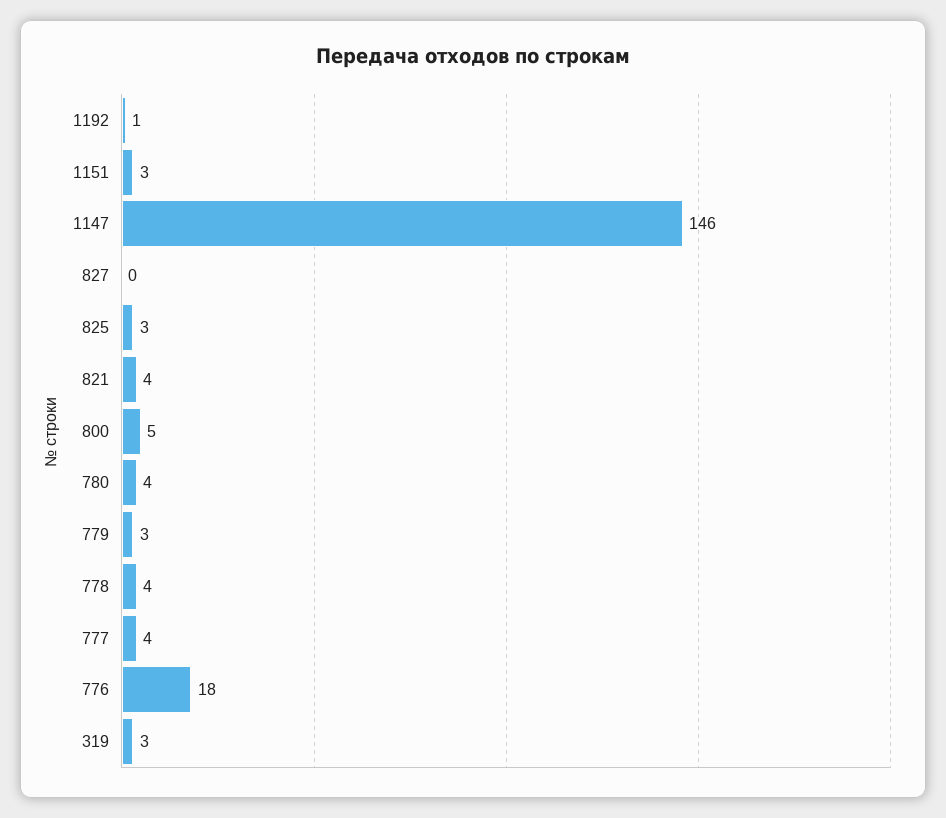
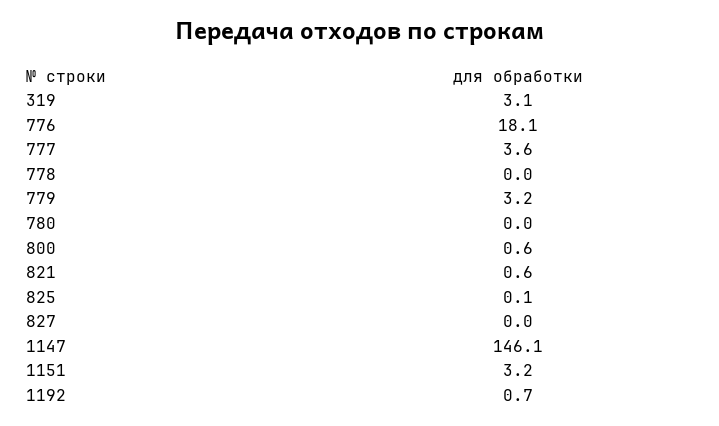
  {
    "1192": 0.7,
    "1151": 3.2,
    "1147": 146.1,
    "827": 0,
-   "825": 3,
+   "825": 0.1,
-   "821": 4,
+   "821": 0.6,
-   "800": 5,
+   "800": 0.6,
-   "780": 4,
+   "780": 0,
    "779": 3.2,
-   "778": 4,
+   "778": 0,
    "777": 3.6,
    "776": 18.1,
    "319": 3.1
  }

